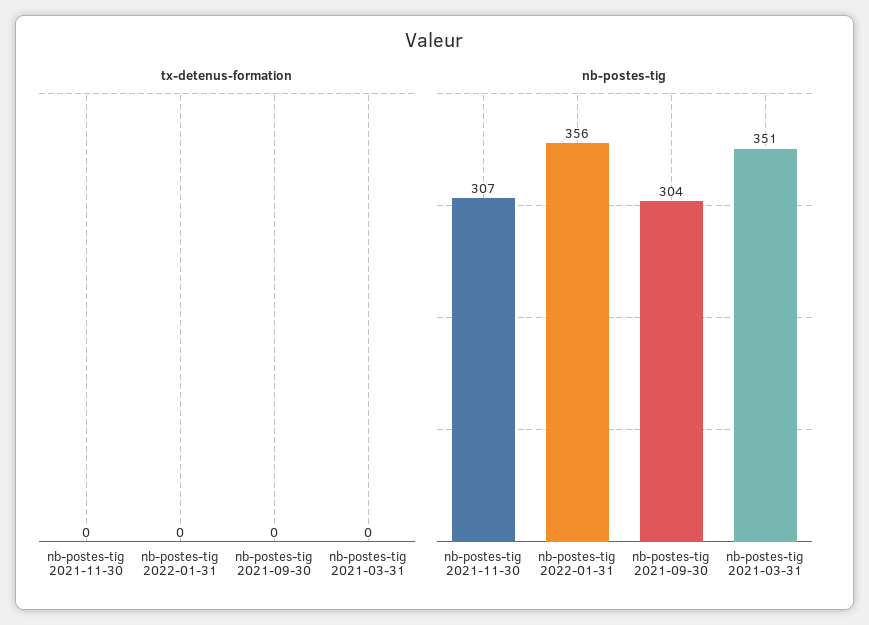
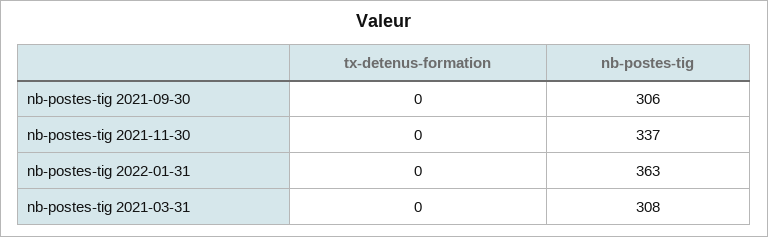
  {
    "tx-detenus-formation": {
      "nb-postes-tig 2021-11-30": 0,
      "nb-postes-tig 2022-01-31": 0,
      "nb-postes-tig 2021-09-30": 0,
      "nb-postes-tig 2021-03-31": 0
    },
    "nb-postes-tig": {
-     "nb-postes-tig 2021-11-30": 307,
+     "nb-postes-tig 2021-11-30": 337,
-     "nb-postes-tig 2022-01-31": 356,
+     "nb-postes-tig 2022-01-31": 363,
-     "nb-postes-tig 2021-09-30": 304,
+     "nb-postes-tig 2021-09-30": 306,
-     "nb-postes-tig 2021-03-31": 351
+     "nb-postes-tig 2021-03-31": 308
    }
  }

